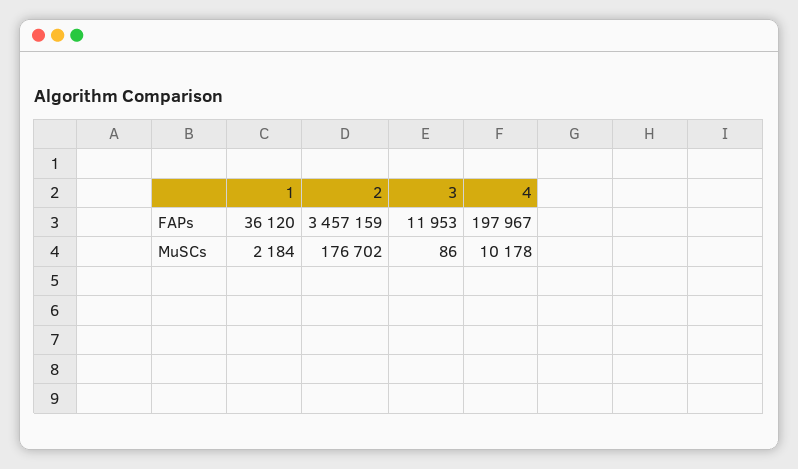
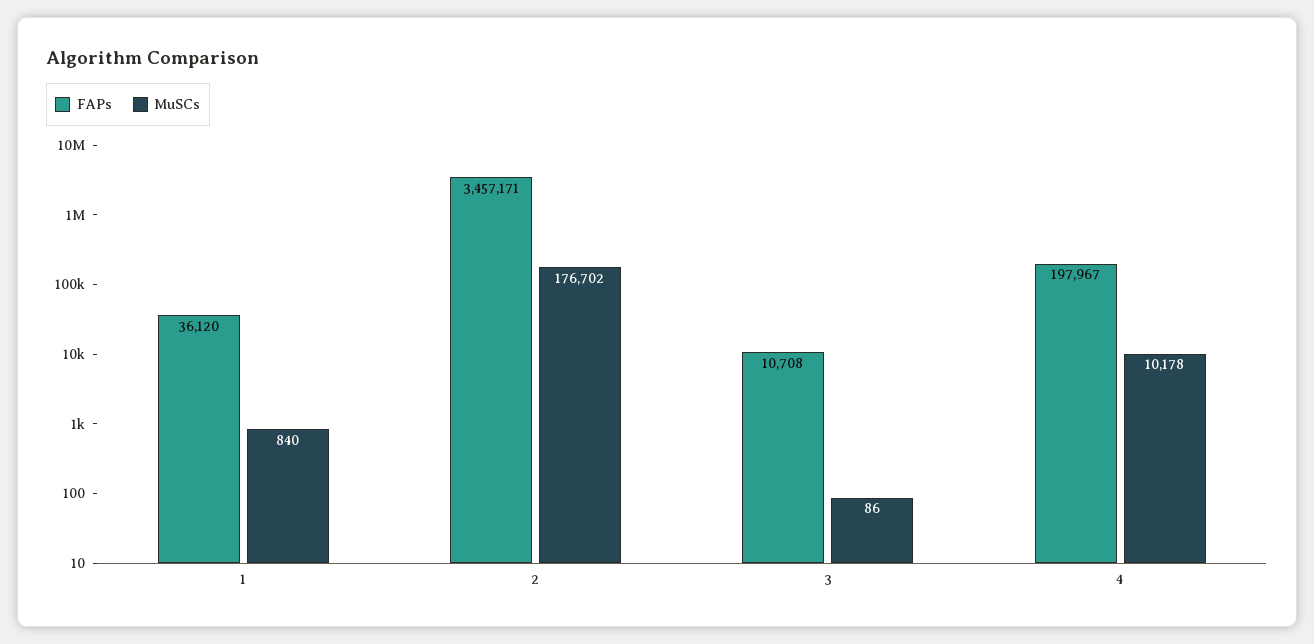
  {
    "FAPs": {
      "1": 36120,
-     "2": 3457159,
+     "2": 3457171,
-     "3": 11953,
+     "3": 10708,
      "4": 197967
    },
    "MuSCs": {
-     "1": 2184,
+     "1": 840,
      "2": 176702,
      "3": 86,
      "4": 10178
    }
  }

